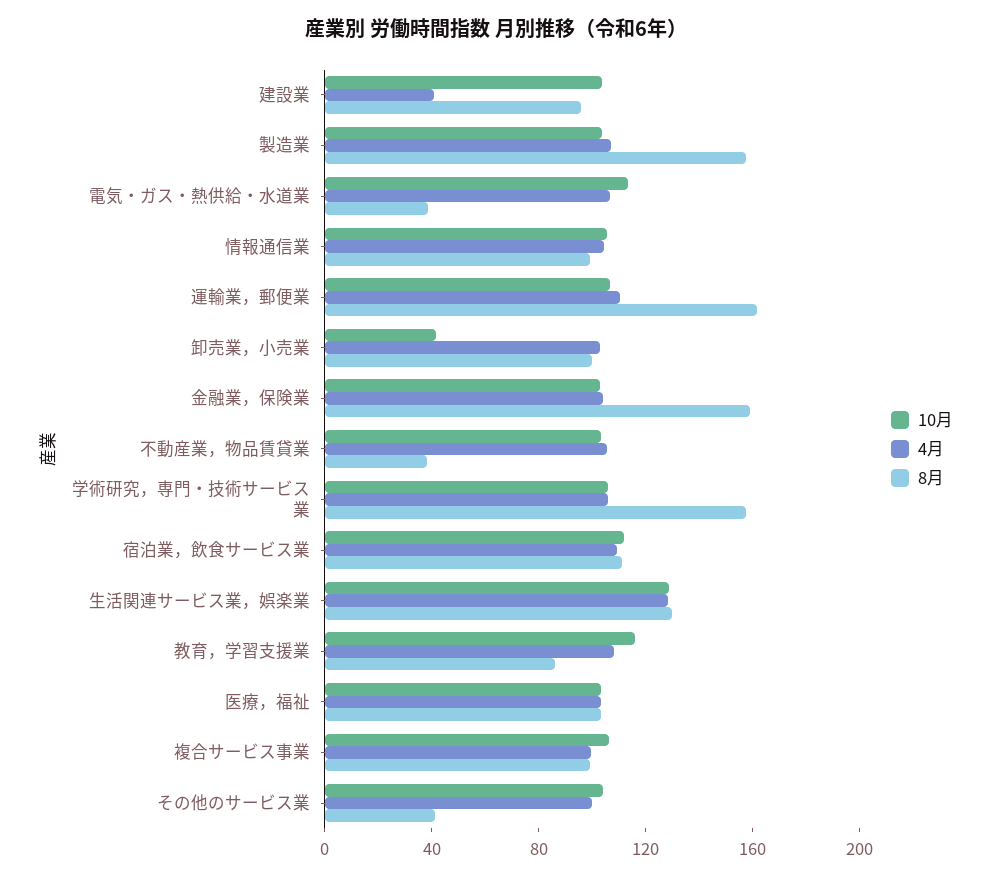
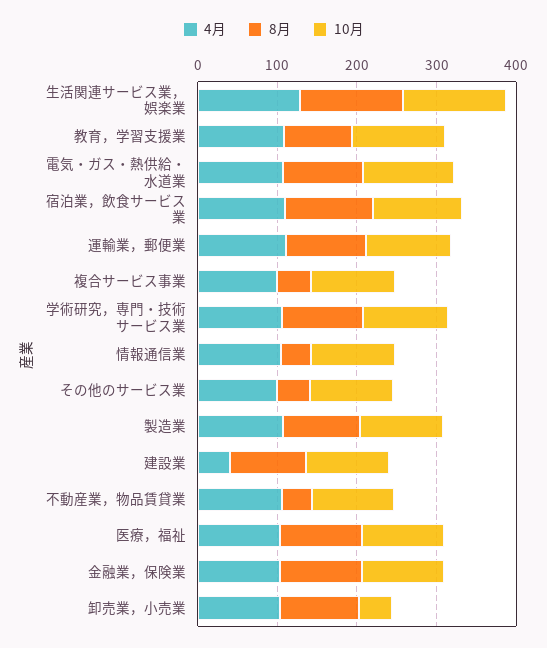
  {
    "10月": {
      "建設業": 100,
      "製造業": 100,
      "電気・ガス・熱供給・水道業": 110,
      "情報通信業": 110,
      "運輸業，郵便業": 110,
      "卸売業，小売業": 40,
      "金融業，保険業": 100,
      "不動産業，物品賃貸業": 100,
      "学術研究，専門・技術サービス業": 110,
      "宿泊業，飲食サービス業": 110,
      "生活関連サービス業，娯楽業": 130,
      "教育，学習支援業": 120,
      "医療，福祉": 100,
      "複合サービス事業": 110,
      "その他のサービス業": 100
    },
    "4月": {
      "建設業": 40,
      "製造業": 110,
      "電気・ガス・熱供給・水道業": 110,
      "情報通信業": 100,
      "運輸業，郵便業": 110,
      "卸売業，小売業": 100,
      "金融業，保険業": 100,
      "不動産業，物品賃貸業": 110,
      "学術研究，専門・技術サービス業": 110,
      "宿泊業，飲食サービス業": 110,
      "生活関連サービス業，娯楽業": 130,
      "教育，学習支援業": 110,
      "医療，福祉": 100,
      "複合サービス事業": 100,
      "その他のサービス業": 100
    },
    "8月": {
      "建設業": 100,
-     "製造業": 160,
+     "製造業": 100,
-     "電気・ガス・熱供給・水道業": 40,
+     "電気・ガス・熱供給・水道業": 100,
-     "情報通信業": 100,
+     "情報通信業": 40,
-     "運輸業，郵便業": 160,
+     "運輸業，郵便業": 100,
      "卸売業，小売業": 100,
-     "金融業，保険業": 160,
+     "金融業，保険業": 100,
      "不動産業，物品賃貸業": 40,
-     "学術研究，専門・技術サービス業": 160,
+     "学術研究，専門・技術サービス業": 100,
      "宿泊業，飲食サービス業": 110,
      "生活関連サービス業，娯楽業": 130,
      "教育，学習支援業": 90,
      "医療，福祉": 100,
-     "複合サービス事業": 100,
+     "複合サービス事業": 40,
      "その他のサービス業": 40
    }
  }

